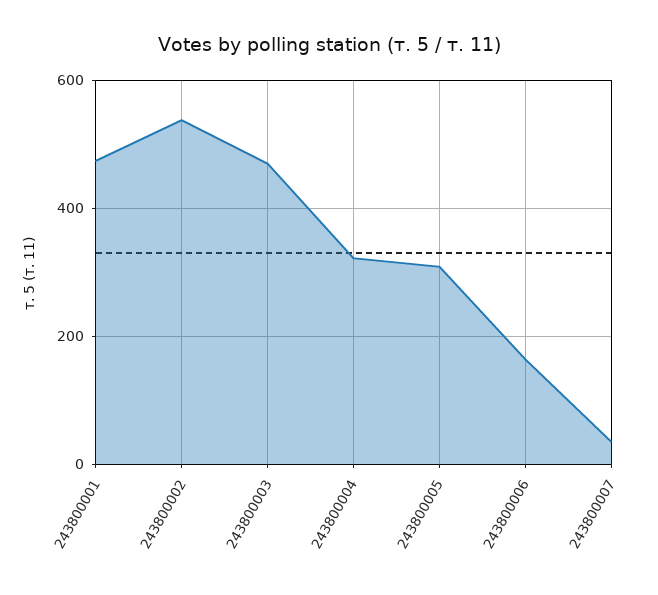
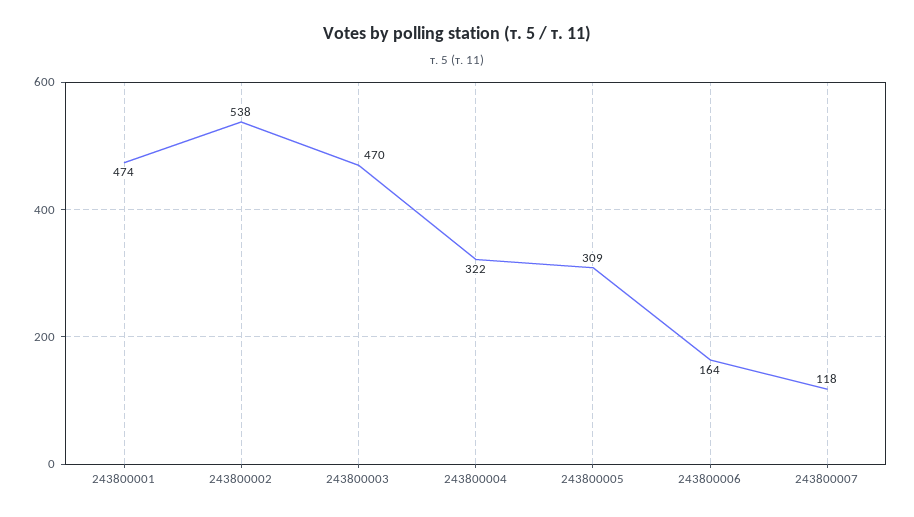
  {
    "243800001": 474,
    "243800002": 538,
    "243800003": 470,
    "243800004": 322,
    "243800005": 309,
    "243800006": 164,
-   "243800007": 40
+   "243800007": 118
  }

